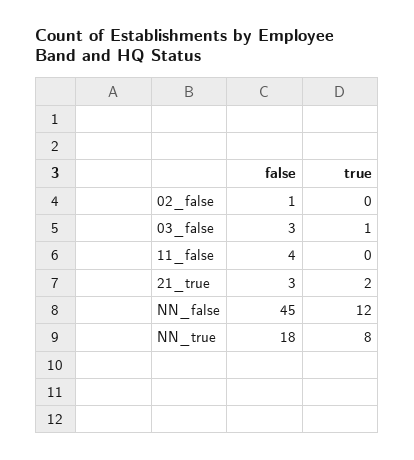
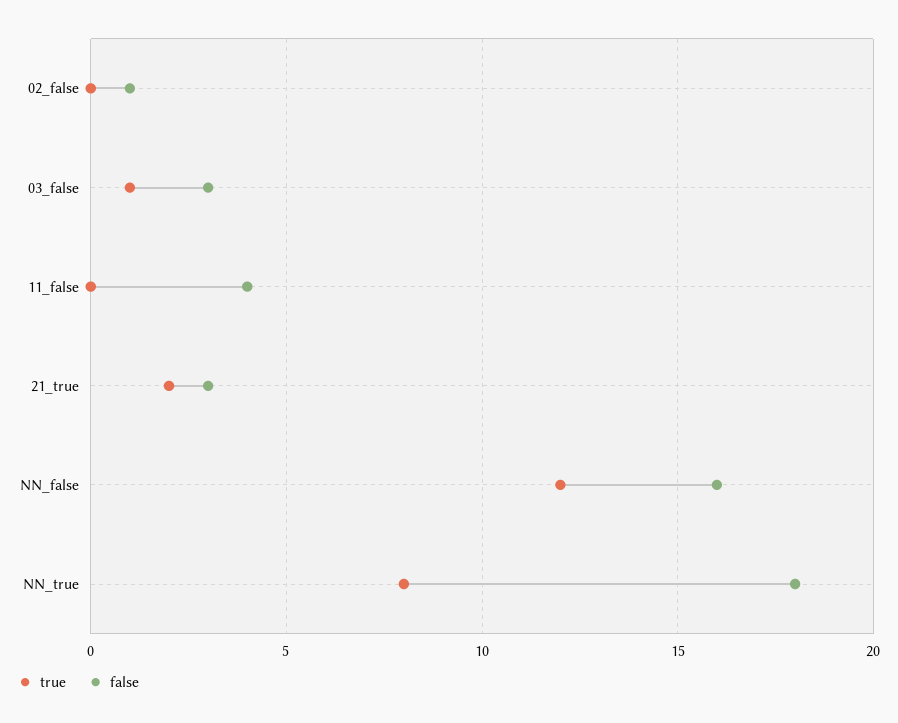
  {
    "false": {
      "02_false": 1,
      "03_false": 3,
      "11_false": 4,
      "21_true": 3,
-     "NN_false": 45,
+     "NN_false": 16,
      "NN_true": 18
    },
    "true": {
      "02_false": 0,
      "03_false": 1,
      "11_false": 0,
      "21_true": 2,
      "NN_false": 12,
      "NN_true": 8
    }
  }

